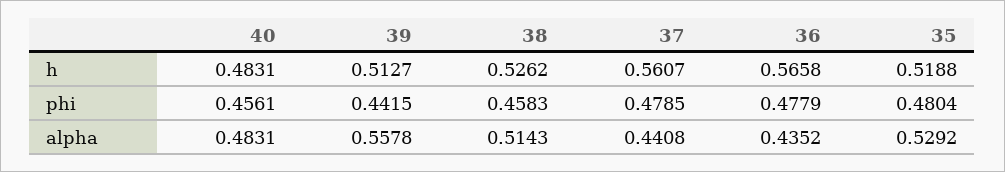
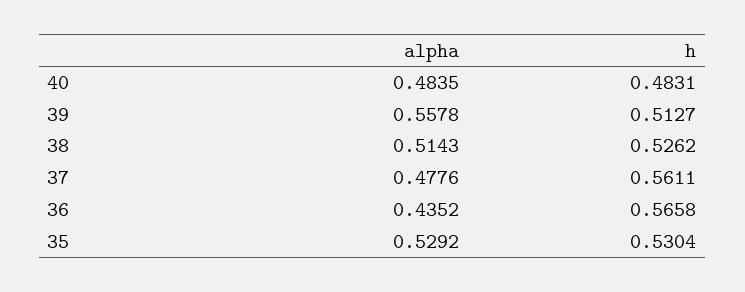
  {
    "40": {
      "h": 0.4831,
-     "phi": 0.4561,
-     "alpha": 0.4831
+     "alpha": 0.4835
    },
    "39": {
      "h": 0.5127,
-     "phi": 0.4415,
      "alpha": 0.5578
    },
    "38": {
      "h": 0.5262,
-     "phi": 0.4583,
      "alpha": 0.5143
    },
    "37": {
-     "h": 0.5607,
+     "h": 0.5611,
-     "phi": 0.4785,
-     "alpha": 0.4408
+     "alpha": 0.4776
    },
    "36": {
      "h": 0.5658,
-     "phi": 0.4779,
      "alpha": 0.4352
    },
    "35": {
-     "h": 0.5188,
+     "h": 0.5304,
-     "phi": 0.4804,
      "alpha": 0.5292
    }
  }

